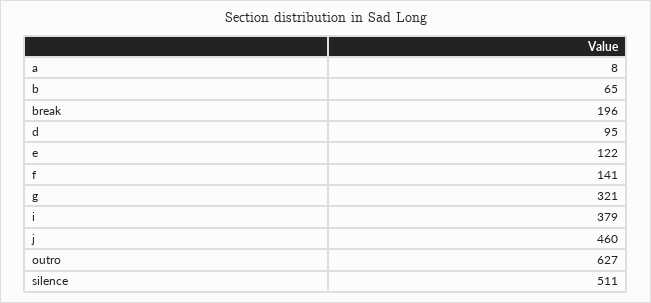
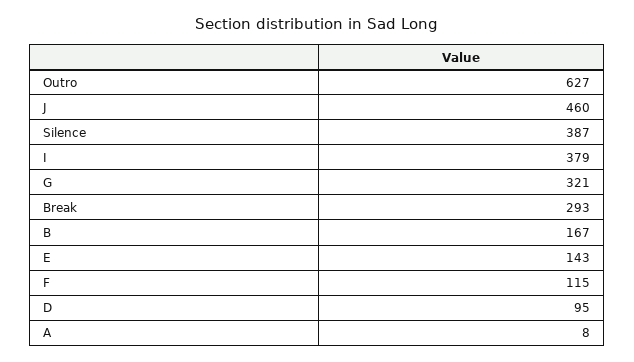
  {
    "a": 8,
-   "b": 65,
+   "b": 167,
-   "break": 196,
+   "break": 293,
    "d": 95,
-   "e": 122,
+   "e": 143,
-   "f": 141,
+   "f": 115,
    "g": 321,
    "i": 379,
    "j": 460,
    "outro": 627,
-   "silence": 511
+   "silence": 387
  }

